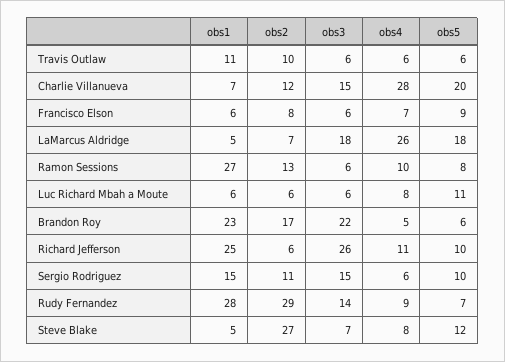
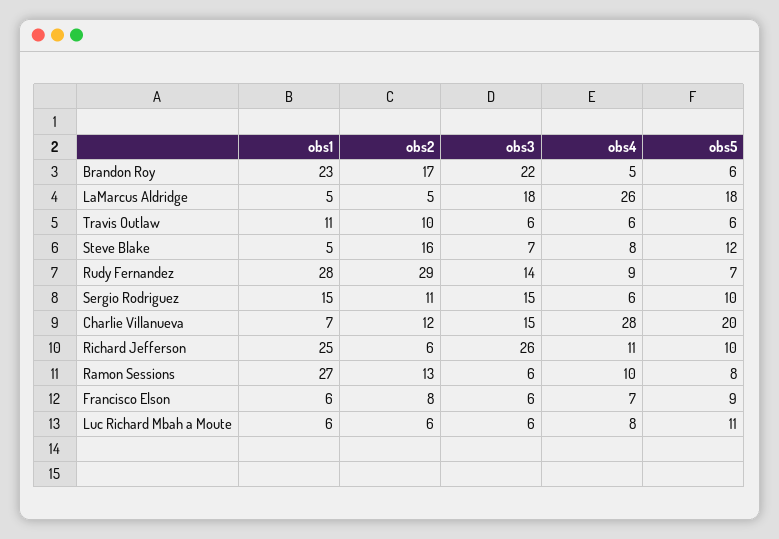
  {
    "obs1": {
      "Travis Outlaw": 11,
      "Charlie Villanueva": 7,
      "Francisco Elson": 6,
      "LaMarcus Aldridge": 5,
      "Ramon Sessions": 27,
      "Luc Richard Mbah a Moute": 6,
      "Brandon Roy": 23,
      "Richard Jefferson": 25,
      "Sergio Rodriguez": 15,
      "Rudy Fernandez": 28,
      "Steve Blake": 5
    },
    "obs2": {
      "Travis Outlaw": 10,
      "Charlie Villanueva": 12,
      "Francisco Elson": 8,
-     "LaMarcus Aldridge": 7,
+     "LaMarcus Aldridge": 5,
      "Ramon Sessions": 13,
      "Luc Richard Mbah a Moute": 6,
      "Brandon Roy": 17,
      "Richard Jefferson": 6,
      "Sergio Rodriguez": 11,
      "Rudy Fernandez": 29,
-     "Steve Blake": 27
+     "Steve Blake": 16
    },
    "obs3": {
      "Travis Outlaw": 6,
      "Charlie Villanueva": 15,
      "Francisco Elson": 6,
      "LaMarcus Aldridge": 18,
      "Ramon Sessions": 6,
      "Luc Richard Mbah a Moute": 6,
      "Brandon Roy": 22,
      "Richard Jefferson": 26,
      "Sergio Rodriguez": 15,
      "Rudy Fernandez": 14,
      "Steve Blake": 7
    },
    "obs4": {
      "Travis Outlaw": 6,
      "Charlie Villanueva": 28,
      "Francisco Elson": 7,
      "LaMarcus Aldridge": 26,
      "Ramon Sessions": 10,
      "Luc Richard Mbah a Moute": 8,
      "Brandon Roy": 5,
      "Richard Jefferson": 11,
      "Sergio Rodriguez": 6,
      "Rudy Fernandez": 9,
      "Steve Blake": 8
    },
    "obs5": {
      "Travis Outlaw": 6,
      "Charlie Villanueva": 20,
      "Francisco Elson": 9,
      "LaMarcus Aldridge": 18,
      "Ramon Sessions": 8,
      "Luc Richard Mbah a Moute": 11,
      "Brandon Roy": 6,
      "Richard Jefferson": 10,
      "Sergio Rodriguez": 10,
      "Rudy Fernandez": 7,
      "Steve Blake": 12
    }
  }

